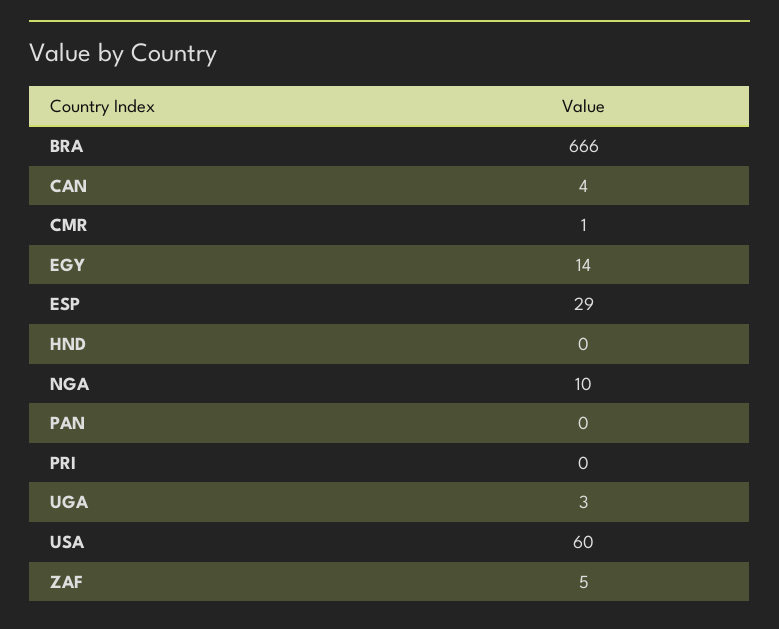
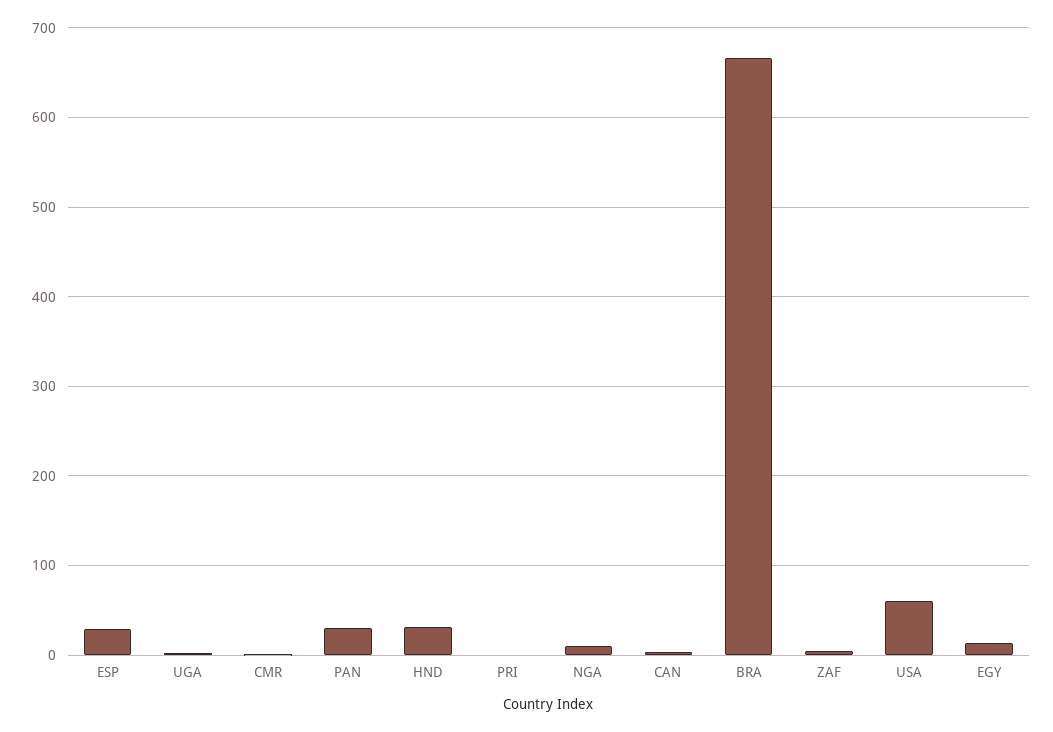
  {
    "BRA": 666,
    "CAN": 4,
    "CMR": 1,
    "EGY": 14,
    "ESP": 29,
-   "HND": 0,
+   "HND": 30,
    "NGA": 10,
-   "PAN": 0,
+   "PAN": 30,
    "PRI": 0,
    "UGA": 3,
    "USA": 60,
    "ZAF": 5
  }

